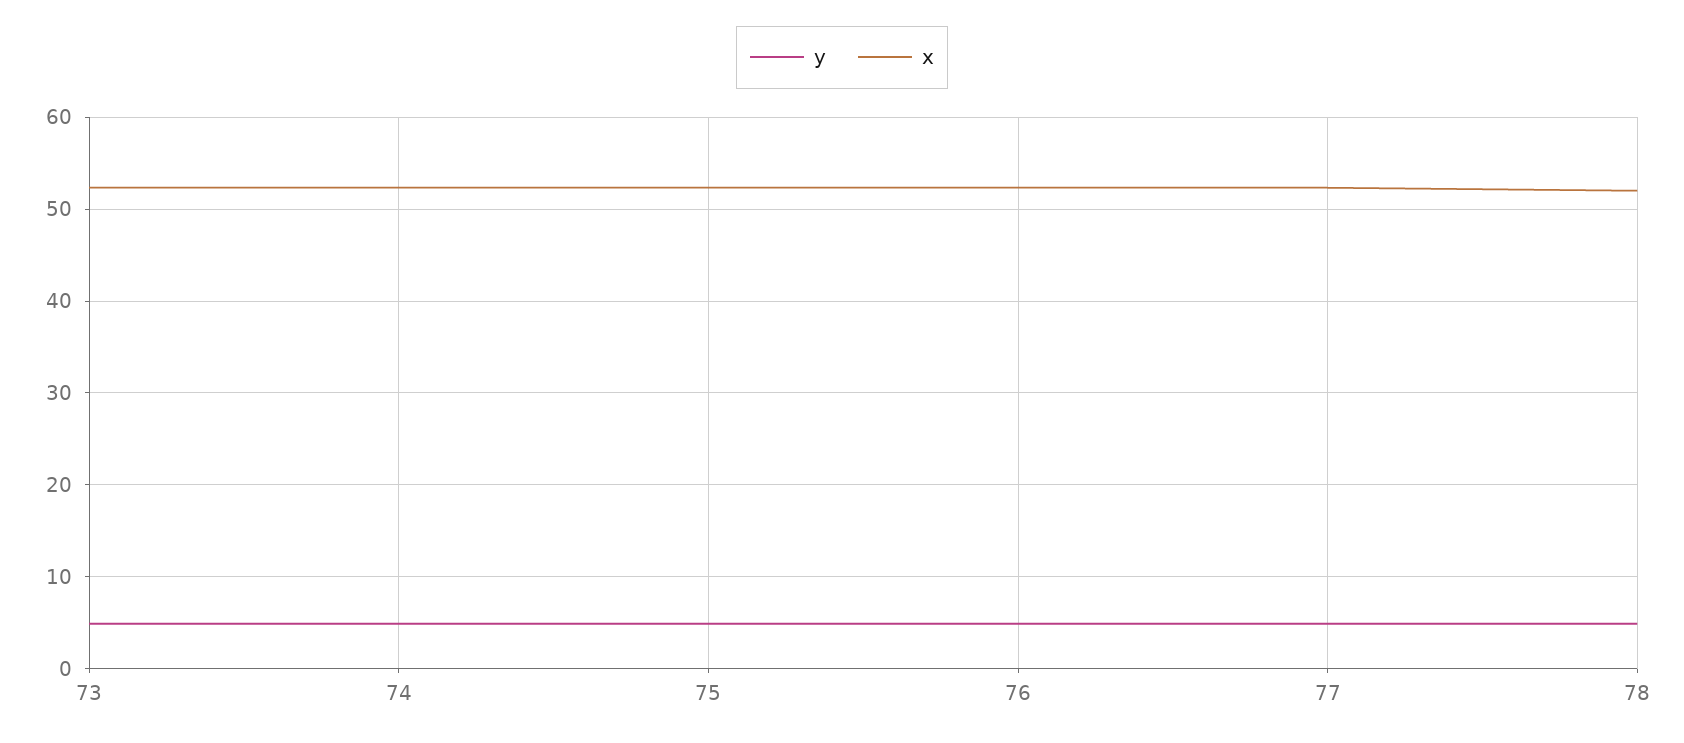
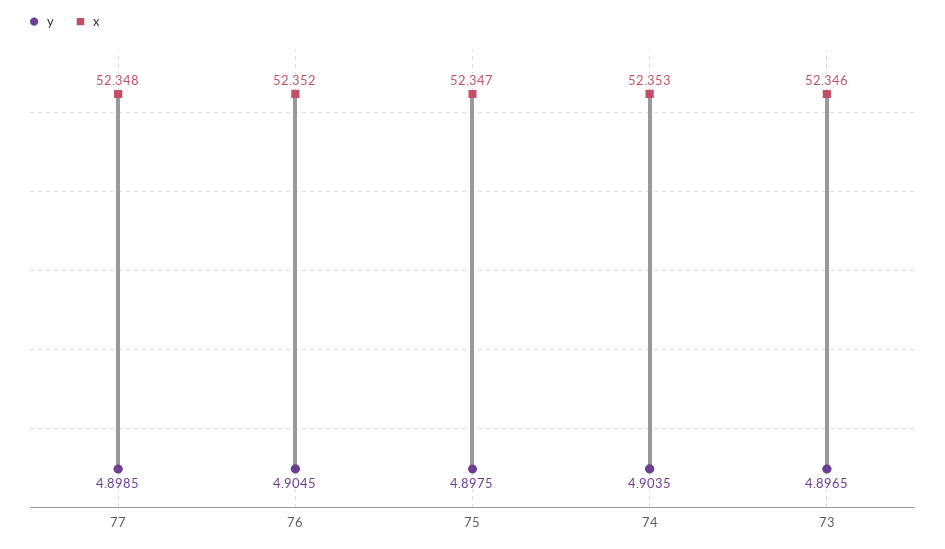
  {
    "y": {
      "73": 4.8965,
      "74": 4.9035,
      "75": 4.8975,
      "76": 4.9045,
-     "77": 4.8985,
+     "77": 4.8985
-     "78": 5
    },
    "x": {
      "73": 52.346,
      "74": 52.353,
      "75": 52.347,
      "76": 52.352,
-     "77": 52.348,
+     "77": 52.348
-     "78": 52
    }
  }

